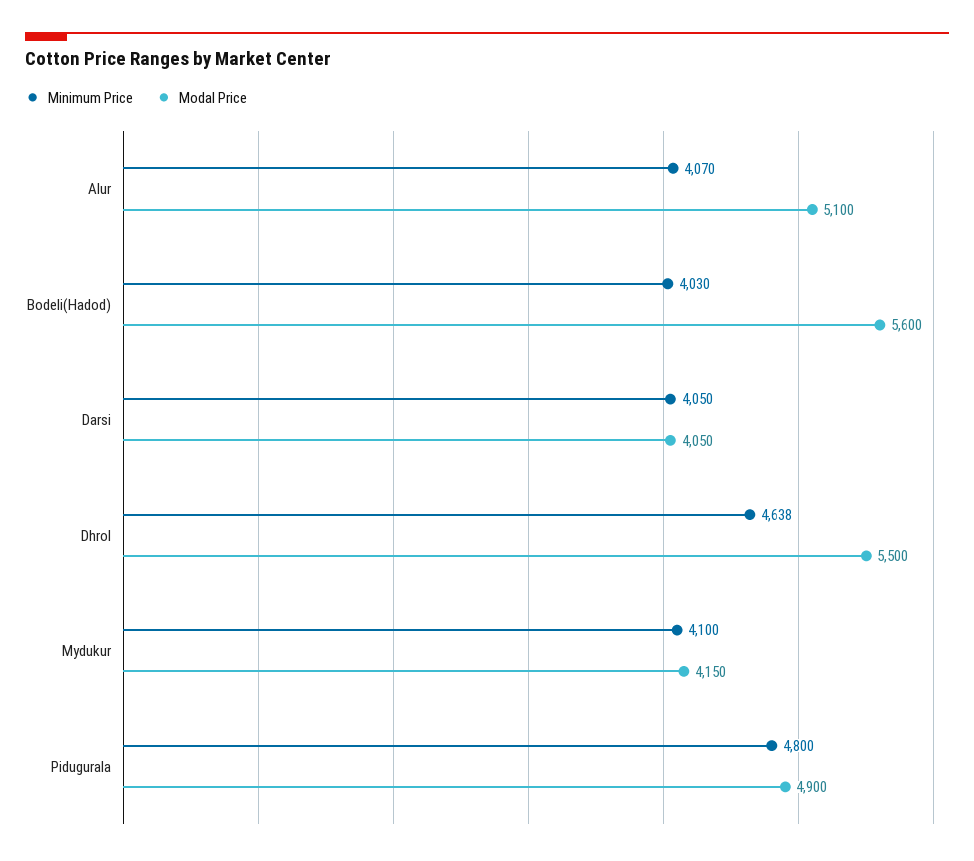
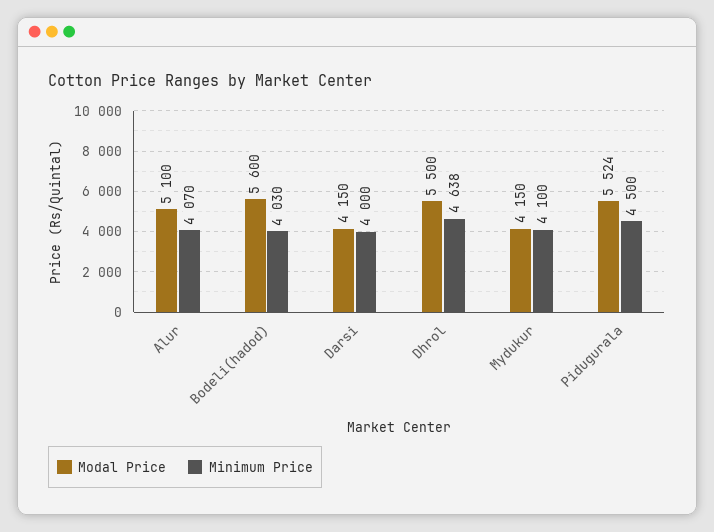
  {
    "Minimum Price": {
      "Alur": 4070,
      "Bodeli(Hadod)": 4030,
-     "Darsi": 4050,
+     "Darsi": 4000,
      "Dhrol": 4638,
      "Mydukur": 4100,
-     "Pidugurala": 4800
+     "Pidugurala": 4500
    },
    "Modal Price": {
      "Alur": 5100,
      "Bodeli(Hadod)": 5600,
-     "Darsi": 4050,
+     "Darsi": 4150,
      "Dhrol": 5500,
      "Mydukur": 4150,
-     "Pidugurala": 4900
+     "Pidugurala": 5524
    }
  }

